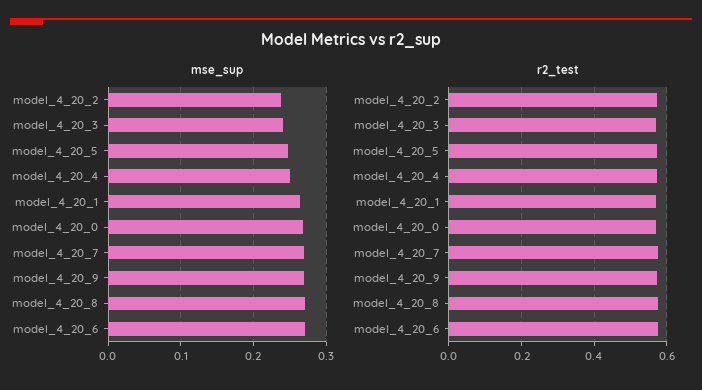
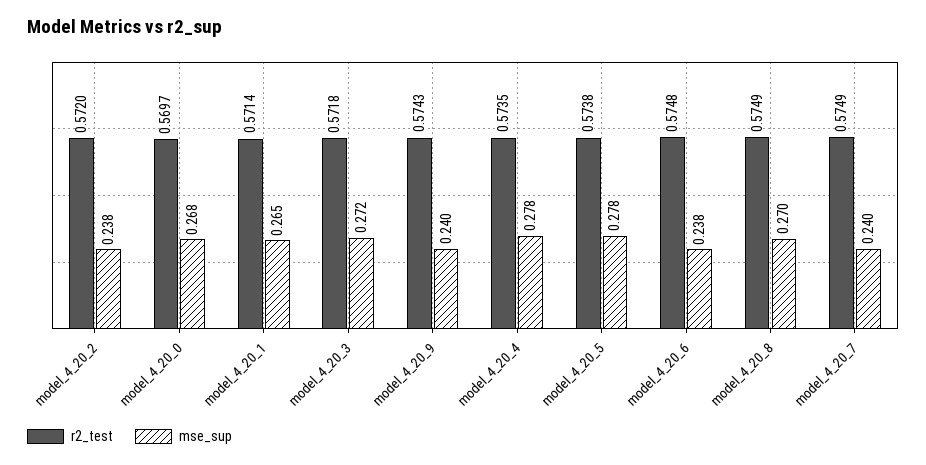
  {
    "mse_sup": {
      "model_4_20_2": 0.238,
-     "model_4_20_3": 0.24,
+     "model_4_20_3": 0.272,
-     "model_4_20_5": 0.25,
+     "model_4_20_5": 0.278,
-     "model_4_20_4": 0.25,
+     "model_4_20_4": 0.278,
      "model_4_20_1": 0.265,
      "model_4_20_0": 0.268,
-     "model_4_20_7": 0.27,
+     "model_4_20_7": 0.24,
-     "model_4_20_9": 0.27,
+     "model_4_20_9": 0.24,
      "model_4_20_8": 0.27,
-     "model_4_20_6": 0.27
+     "model_4_20_6": 0.238
    },
    "r2_test": {
      "model_4_20_2": 0.572,
      "model_4_20_3": 0.5718,
      "model_4_20_5": 0.5738,
      "model_4_20_4": 0.5735,
      "model_4_20_1": 0.5714,
      "model_4_20_0": 0.5697,
      "model_4_20_7": 0.5749,
      "model_4_20_9": 0.5743,
      "model_4_20_8": 0.5749,
      "model_4_20_6": 0.5748
    }
  }

